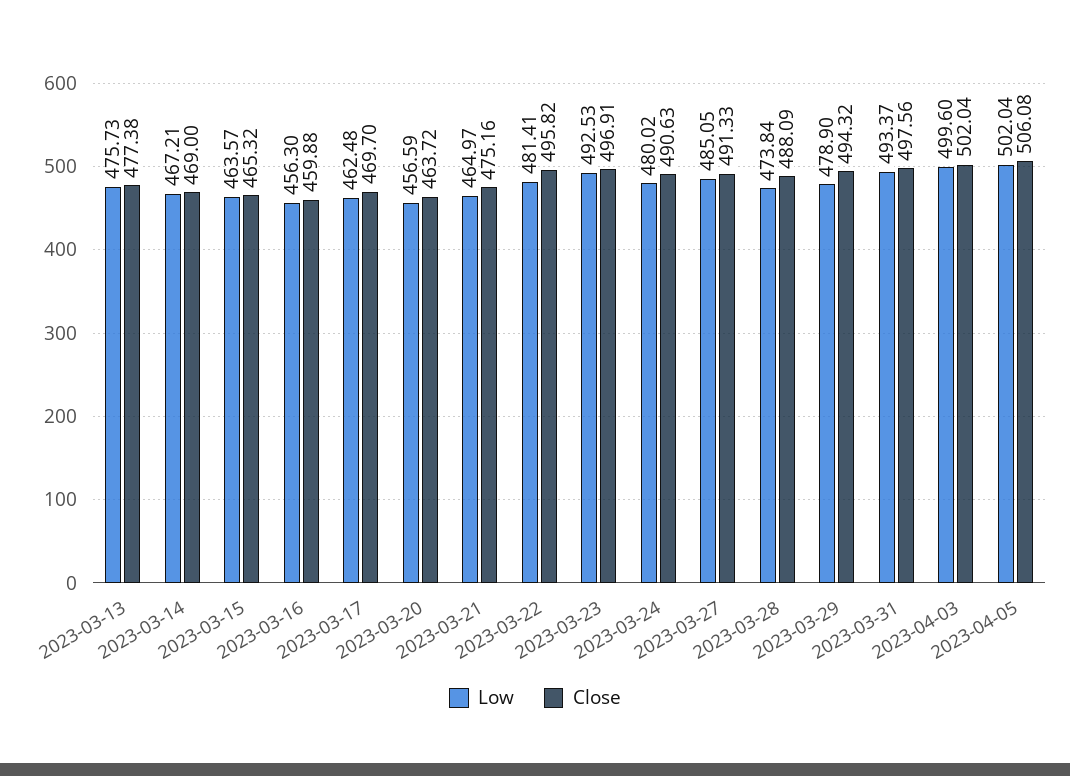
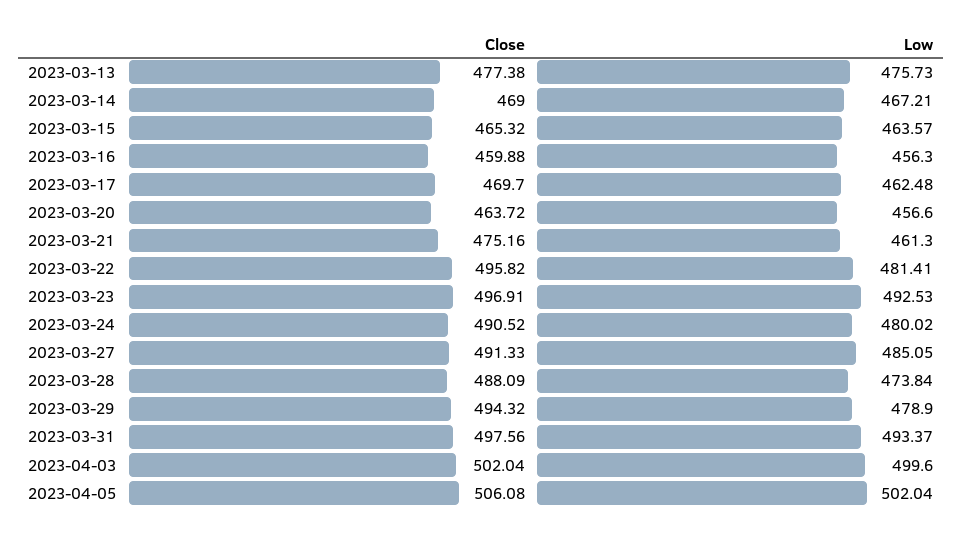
  {
    "Low": {
      "2023-03-13": 475.73,
      "2023-03-14": 467.21,
      "2023-03-15": 463.57,
      "2023-03-16": 456.3,
      "2023-03-17": 462.48,
-     "2023-03-20": 456.59,
+     "2023-03-20": 456.6,
-     "2023-03-21": 464.97,
+     "2023-03-21": 461.3,
      "2023-03-22": 481.41,
      "2023-03-23": 492.53,
      "2023-03-24": 480.02,
      "2023-03-27": 485.05,
      "2023-03-28": 473.84,
      "2023-03-29": 478.9,
      "2023-03-31": 493.37,
      "2023-04-03": 499.6,
      "2023-04-05": 502.04
    },
    "Close": {
      "2023-03-13": 477.38,
      "2023-03-14": 469,
      "2023-03-15": 465.32,
      "2023-03-16": 459.88,
      "2023-03-17": 469.7,
      "2023-03-20": 463.72,
      "2023-03-21": 475.16,
      "2023-03-22": 495.82,
      "2023-03-23": 496.91,
-     "2023-03-24": 490.63,
+     "2023-03-24": 490.52,
      "2023-03-27": 491.33,
      "2023-03-28": 488.09,
      "2023-03-29": 494.32,
      "2023-03-31": 497.56,
      "2023-04-03": 502.04,
      "2023-04-05": 506.08
    }
  }

